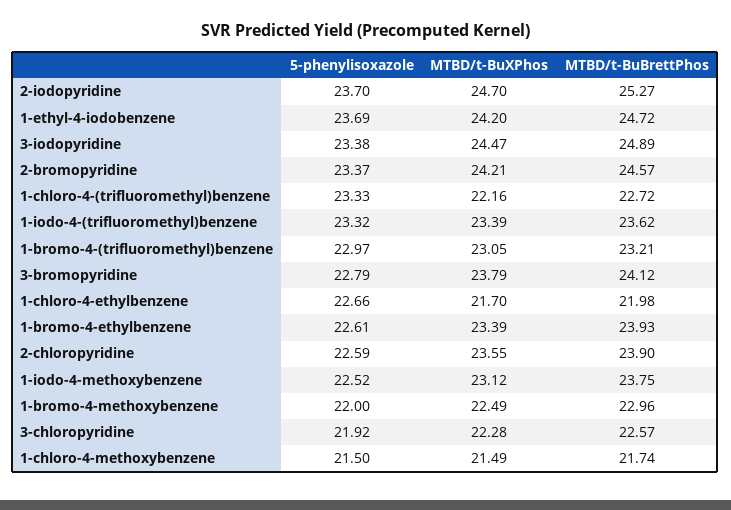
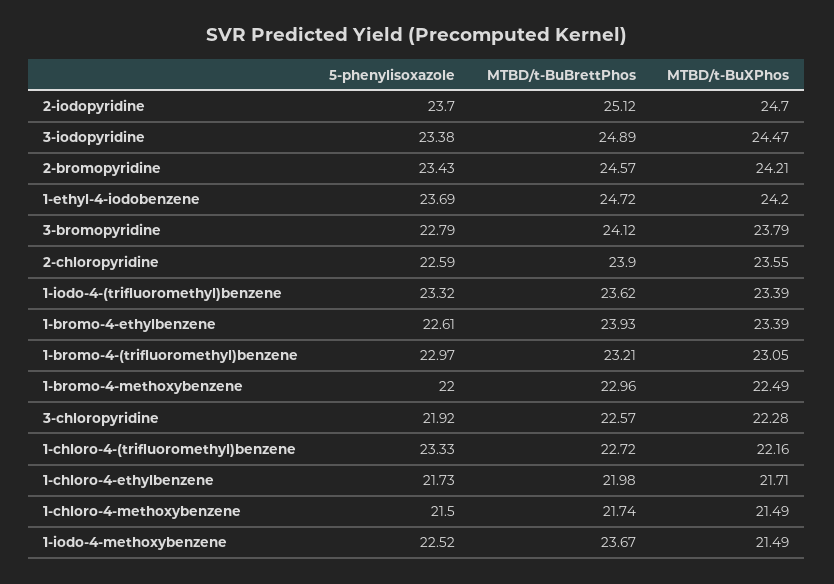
  {
    "5-phenylisoxazole": {
      "2-iodopyridine": 23.7,
      "1-ethyl-4-iodobenzene": 23.69,
      "3-iodopyridine": 23.38,
-     "2-bromopyridine": 23.37,
+     "2-bromopyridine": 23.43,
      "1-chloro-4-(trifluoromethyl)benzene": 23.33,
      "1-iodo-4-(trifluoromethyl)benzene": 23.32,
      "1-bromo-4-(trifluoromethyl)benzene": 22.97,
      "3-bromopyridine": 22.79,
-     "1-chloro-4-ethylbenzene": 22.66,
+     "1-chloro-4-ethylbenzene": 21.73,
      "1-bromo-4-ethylbenzene": 22.61,
      "2-chloropyridine": 22.59,
      "1-iodo-4-methoxybenzene": 22.52,
      "1-bromo-4-methoxybenzene": 22,
      "3-chloropyridine": 21.92,
      "1-chloro-4-methoxybenzene": 21.5
    },
    "MTBD/t-BuXPhos": {
      "2-iodopyridine": 24.7,
      "1-ethyl-4-iodobenzene": 24.2,
      "3-iodopyridine": 24.47,
      "2-bromopyridine": 24.21,
      "1-chloro-4-(trifluoromethyl)benzene": 22.16,
      "1-iodo-4-(trifluoromethyl)benzene": 23.39,
      "1-bromo-4-(trifluoromethyl)benzene": 23.05,
      "3-bromopyridine": 23.79,
-     "1-chloro-4-ethylbenzene": 21.7,
+     "1-chloro-4-ethylbenzene": 21.71,
      "1-bromo-4-ethylbenzene": 23.39,
      "2-chloropyridine": 23.55,
-     "1-iodo-4-methoxybenzene": 23.12,
+     "1-iodo-4-methoxybenzene": 21.49,
      "1-bromo-4-methoxybenzene": 22.49,
      "3-chloropyridine": 22.28,
      "1-chloro-4-methoxybenzene": 21.49
    },
    "MTBD/t-BuBrettPhos": {
-     "2-iodopyridine": 25.27,
+     "2-iodopyridine": 25.12,
      "1-ethyl-4-iodobenzene": 24.72,
      "3-iodopyridine": 24.89,
      "2-bromopyridine": 24.57,
      "1-chloro-4-(trifluoromethyl)benzene": 22.72,
      "1-iodo-4-(trifluoromethyl)benzene": 23.62,
      "1-bromo-4-(trifluoromethyl)benzene": 23.21,
      "3-bromopyridine": 24.12,
      "1-chloro-4-ethylbenzene": 21.98,
      "1-bromo-4-ethylbenzene": 23.93,
      "2-chloropyridine": 23.9,
-     "1-iodo-4-methoxybenzene": 23.75,
+     "1-iodo-4-methoxybenzene": 23.67,
      "1-bromo-4-methoxybenzene": 22.96,
      "3-chloropyridine": 22.57,
      "1-chloro-4-methoxybenzene": 21.74
    }
  }

